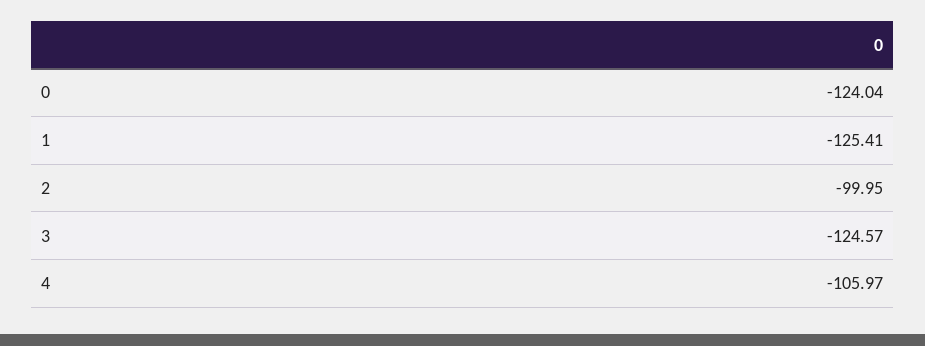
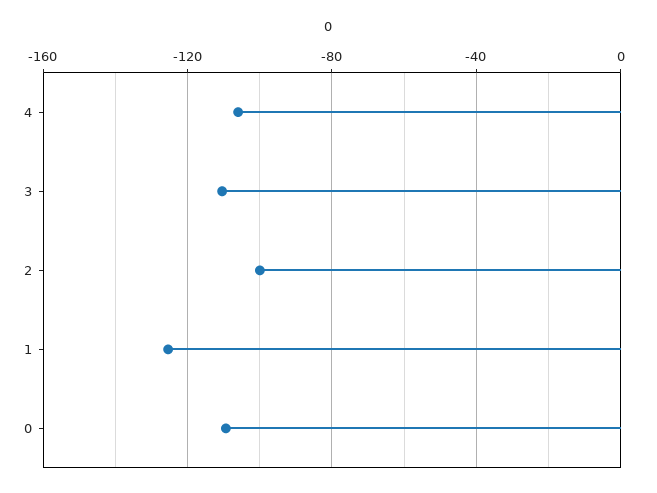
  {
-   "0": -124.04,
+   "0": -110,
    "1": -125.41,
    "2": -99.95,
-   "3": -124.57,
+   "3": -110,
    "4": -105.97
  }

